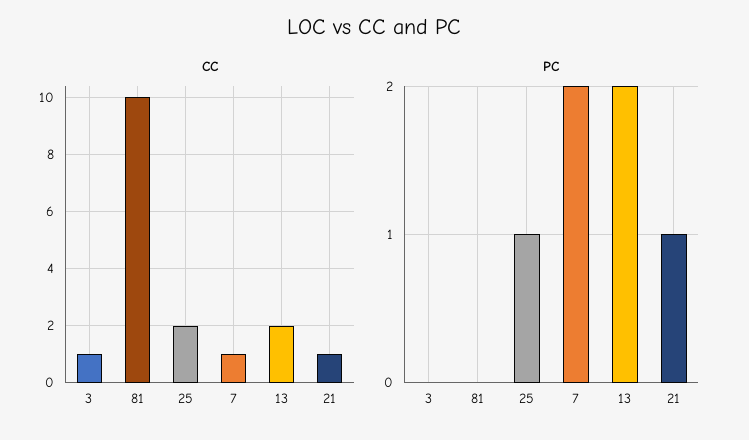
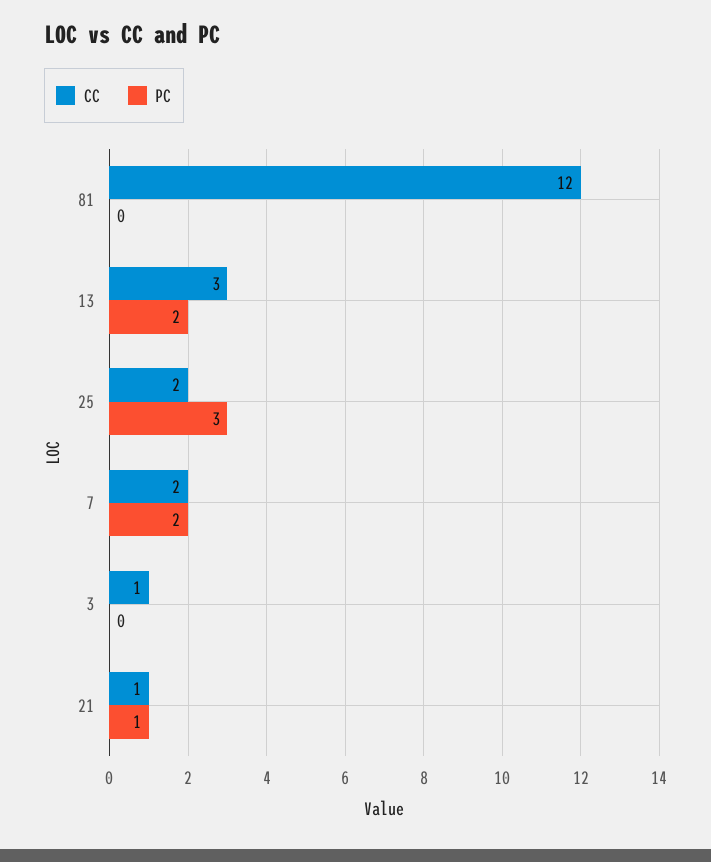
  {
    "CC": {
      "3": 1,
-     "81": 10,
+     "81": 12,
      "25": 2,
-     "7": 1,
+     "7": 2,
-     "13": 2,
+     "13": 3,
      "21": 1
    },
    "PC": {
      "3": 0,
      "81": 0,
-     "25": 1,
+     "25": 3,
      "7": 2,
      "13": 2,
      "21": 1
    }
  }

